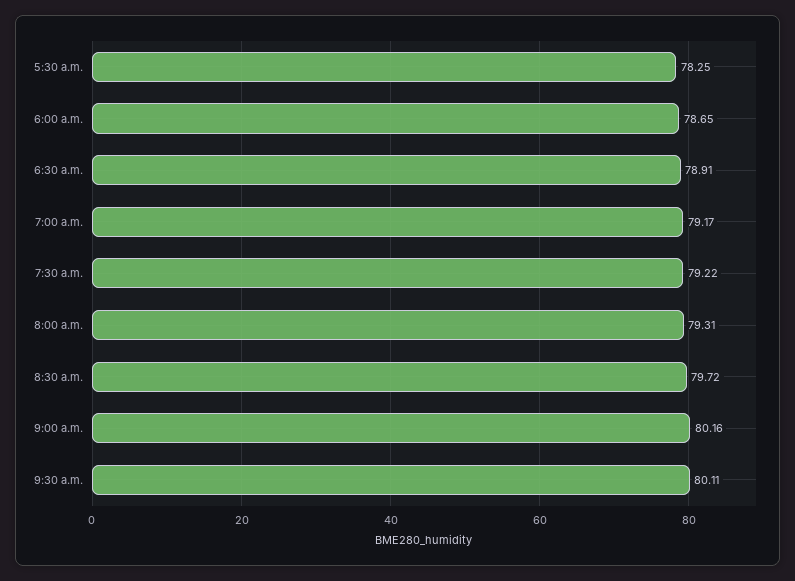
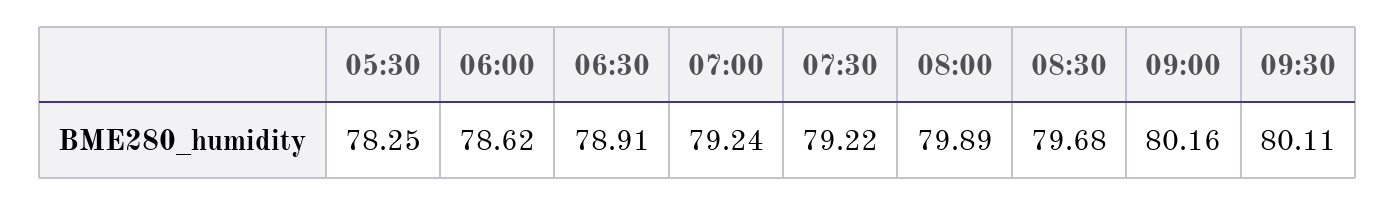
  {
    "5:30 a.m.": 78.25,
-   "6:00 a.m.": 78.65,
+   "6:00 a.m.": 78.62,
    "6:30 a.m.": 78.91,
-   "7:00 a.m.": 79.17,
+   "7:00 a.m.": 79.24,
    "7:30 a.m.": 79.22,
-   "8:00 a.m.": 79.31,
+   "8:00 a.m.": 79.89,
-   "8:30 a.m.": 79.72,
+   "8:30 a.m.": 79.68,
    "9:00 a.m.": 80.16,
    "9:30 a.m.": 80.11
  }

